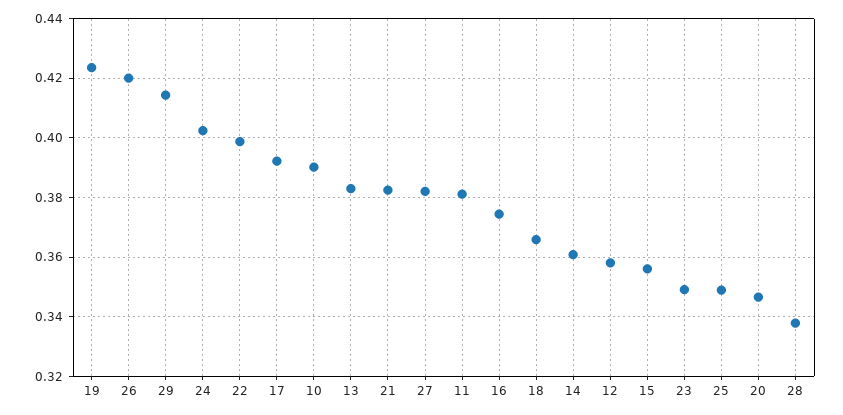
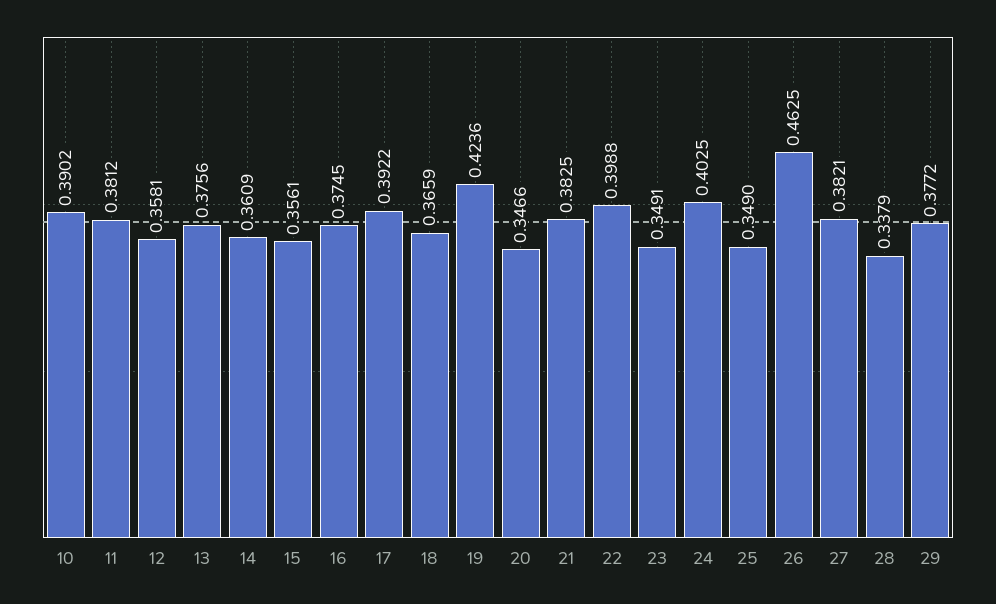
  {
    "19": 0.4236,
-   "26": 0.42,
+   "26": 0.4625,
-   "29": 0.415,
+   "29": 0.3772,
    "24": 0.4025,
    "22": 0.3988,
    "17": 0.3922,
    "10": 0.3902,
-   "13": 0.3825,
+   "13": 0.3756,
    "21": 0.3825,
    "27": 0.3821,
    "11": 0.3812,
    "16": 0.3745,
    "18": 0.3659,
    "14": 0.3609,
    "12": 0.3581,
    "15": 0.3561,
    "23": 0.3491,
    "25": 0.349,
    "20": 0.3466,
    "28": 0.3379
  }

